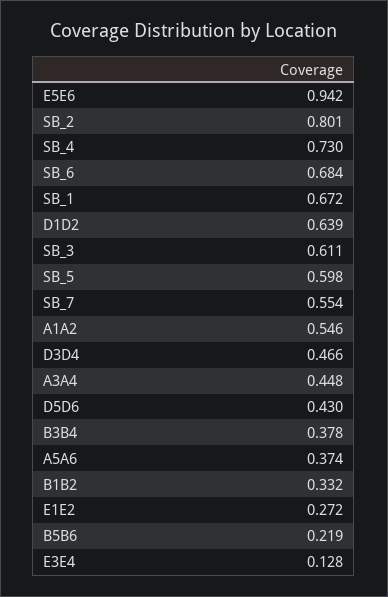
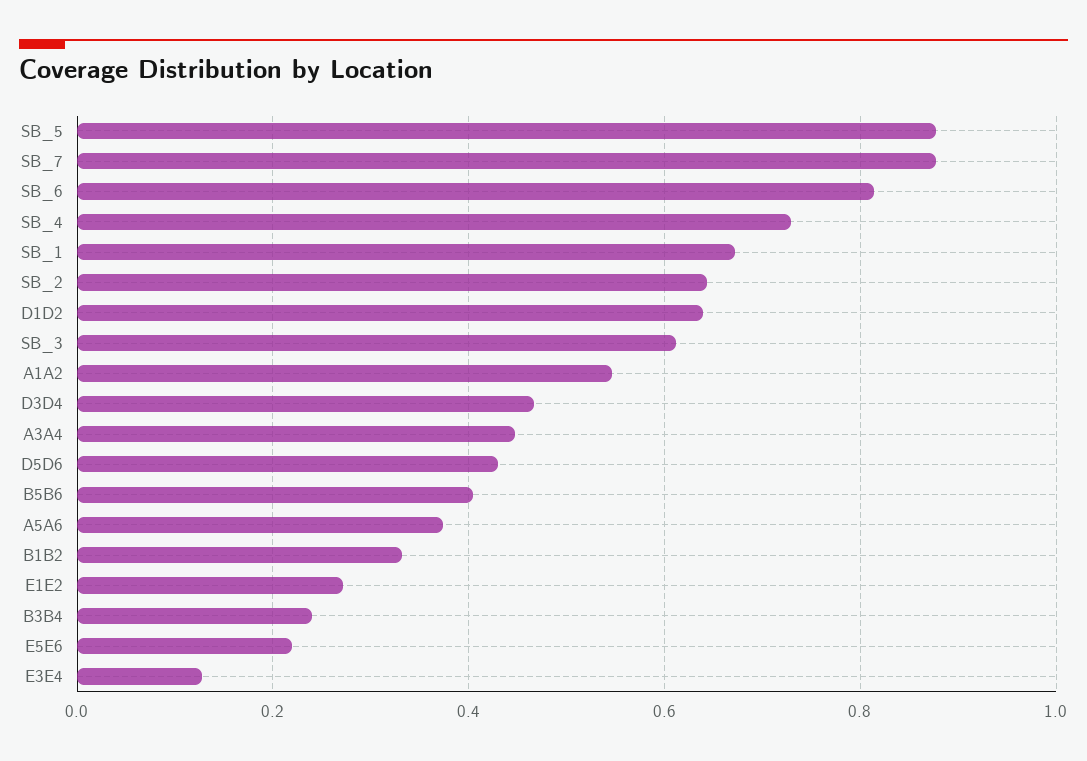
  {
-   "E5E6": 0.942,
+   "E5E6": 0.22,
-   "SB_2": 0.801,
+   "SB_2": 0.64,
    "SB_4": 0.73,
-   "SB_6": 0.684,
+   "SB_6": 0.82,
    "SB_1": 0.672,
    "D1D2": 0.639,
    "SB_3": 0.611,
-   "SB_5": 0.598,
+   "SB_5": 0.88,
-   "SB_7": 0.554,
+   "SB_7": 0.88,
    "A1A2": 0.546,
    "D3D4": 0.466,
    "A3A4": 0.448,
    "D5D6": 0.43,
-   "B3B4": 0.378,
+   "B3B4": 0.24,
    "A5A6": 0.374,
    "B1B2": 0.332,
    "E1E2": 0.272,
-   "B5B6": 0.219,
+   "B5B6": 0.4,
    "E3E4": 0.128
  }

